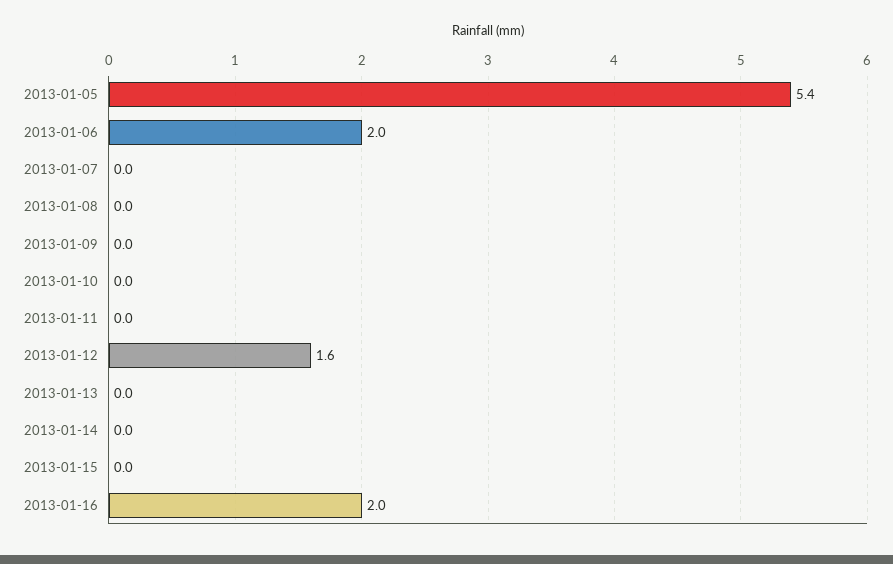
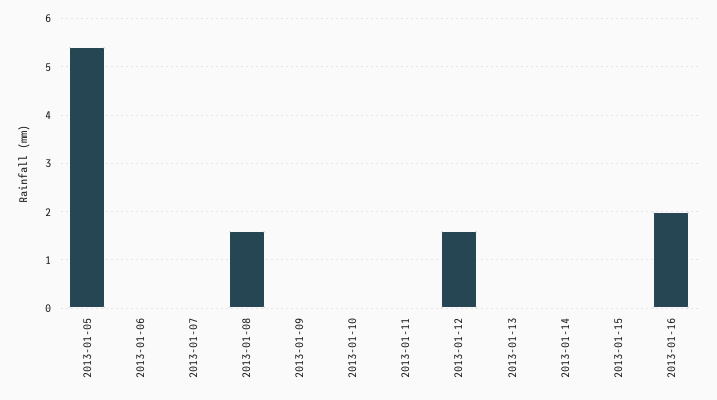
  {
    "2013-01-05": 5.4,
-   "2013-01-06": 2,
+   "2013-01-06": 0,
    "2013-01-07": 0,
-   "2013-01-08": 0,
+   "2013-01-08": 1.5,
    "2013-01-09": 0,
    "2013-01-10": 0,
    "2013-01-11": 0,
    "2013-01-12": 1.6,
    "2013-01-13": 0,
    "2013-01-14": 0,
    "2013-01-15": 0,
    "2013-01-16": 2
  }

